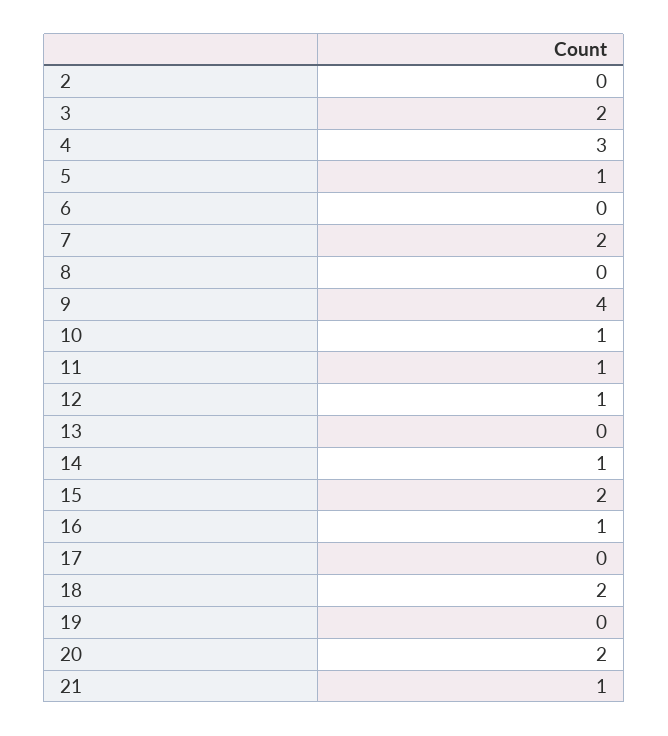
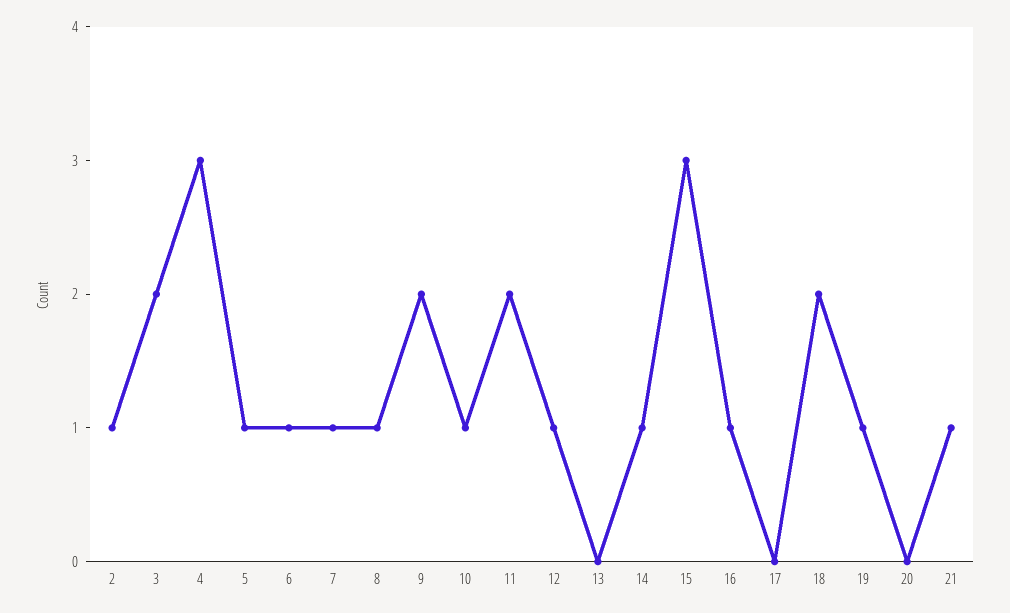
  {
-   "2": 0,
+   "2": 1,
    "3": 2,
    "4": 3,
    "5": 1,
-   "6": 0,
+   "6": 1,
-   "7": 2,
+   "7": 1,
-   "8": 0,
+   "8": 1,
-   "9": 4,
+   "9": 2,
    "10": 1,
-   "11": 1,
+   "11": 2,
    "12": 1,
    "13": 0,
    "14": 1,
-   "15": 2,
+   "15": 3,
    "16": 1,
    "17": 0,
    "18": 2,
-   "19": 0,
+   "19": 1,
-   "20": 2,
+   "20": 0,
    "21": 1
  }

